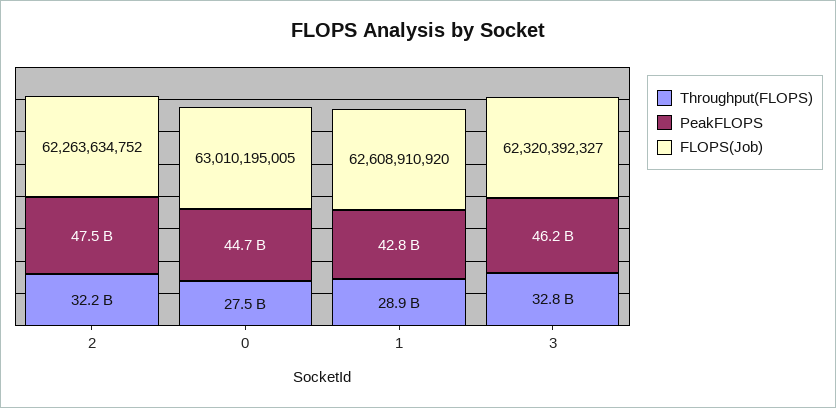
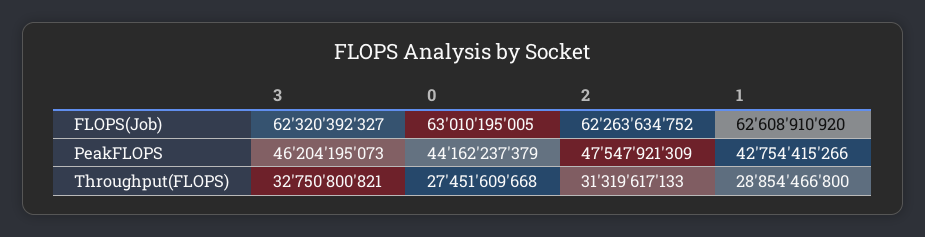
  {
    "Throughput(FLOPS)": {
-     "2": 32200000000,
+     "2": 31319617133,
      "0": 27451609668,
      "1": 28854466800,
      "3": 32750800821
    },
    "PeakFLOPS": {
      "2": 47547921309,
-     "0": 44700000000,
+     "0": 44162237379,
      "1": 42754415266,
      "3": 46204195073
    },
    "FLOPS(Job)": {
      "2": 62263634752,
      "0": 63010195005,
      "1": 62608910920,
      "3": 62320392327
    }
  }

